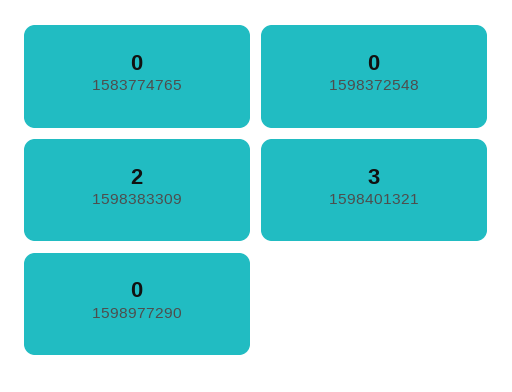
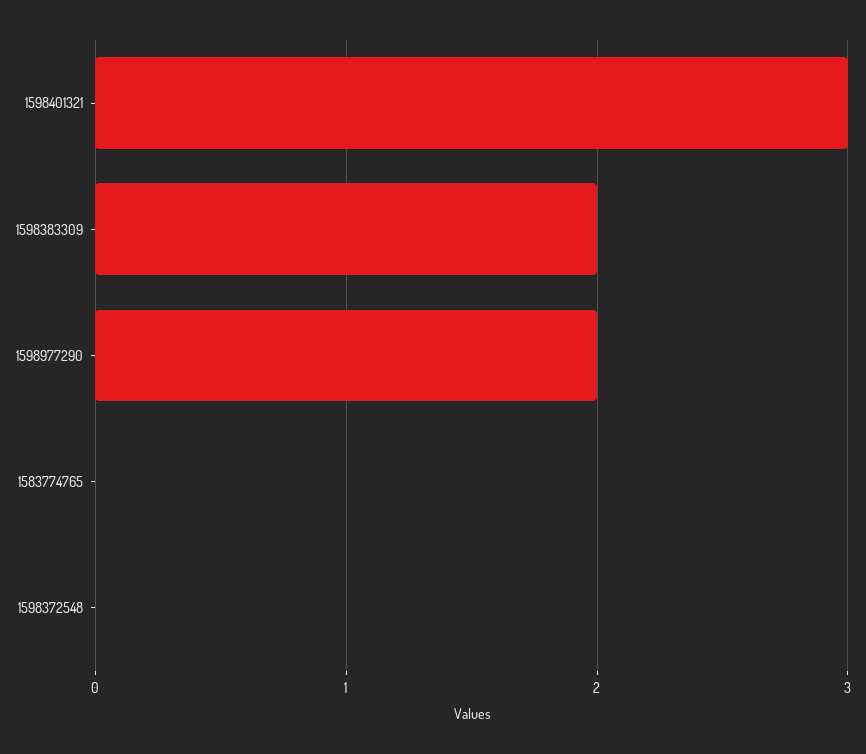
  {
    "1583774765": 0,
    "1598372548": 0,
    "1598383309": 2,
    "1598401321": 3,
-   "1598977290": 0
+   "1598977290": 2
  }

